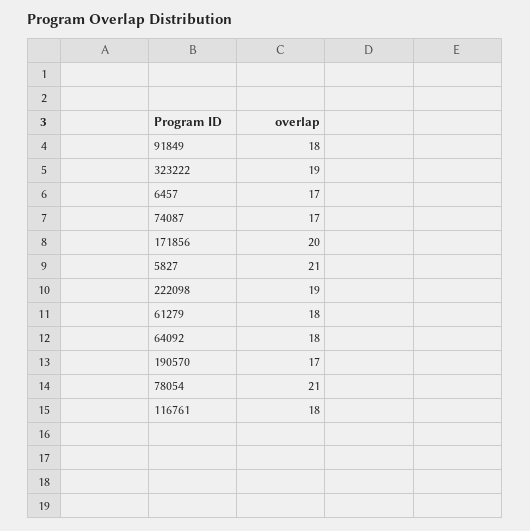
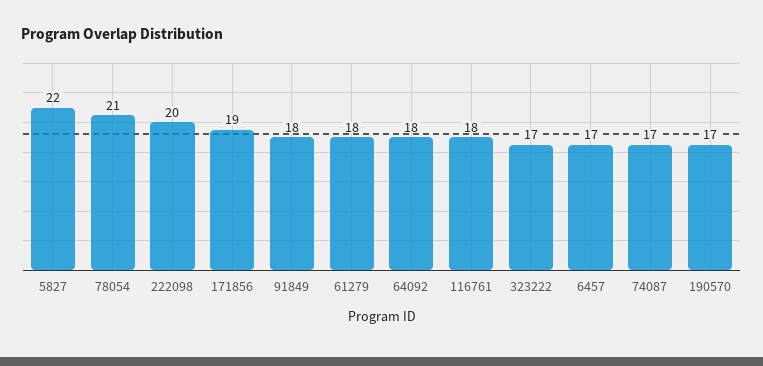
  {
    "91849": 18,
-   "323222": 19,
+   "323222": 17,
    "6457": 17,
    "74087": 17,
-   "171856": 20,
+   "171856": 19,
-   "5827": 21,
+   "5827": 22,
-   "222098": 19,
+   "222098": 20,
    "61279": 18,
    "64092": 18,
    "190570": 17,
    "78054": 21,
    "116761": 18
  }

